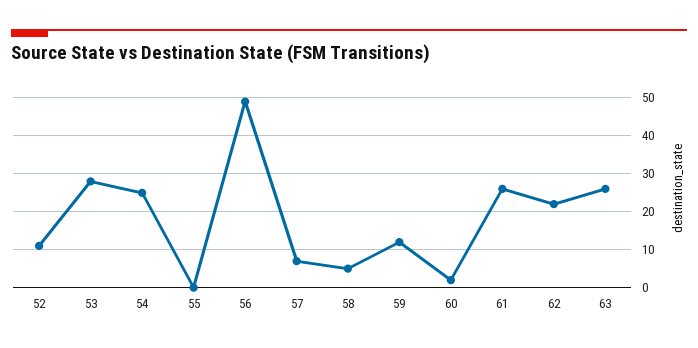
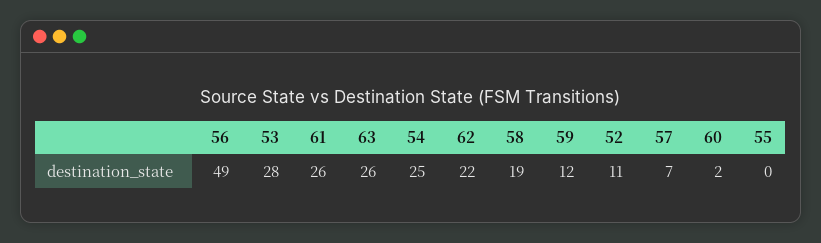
  {
    "52": 11,
    "53": 28,
    "54": 25,
    "55": 0,
    "56": 49,
    "57": 7,
-   "58": 5,
+   "58": 19,
    "59": 12,
    "60": 2,
    "61": 26,
    "62": 22,
    "63": 26
  }

